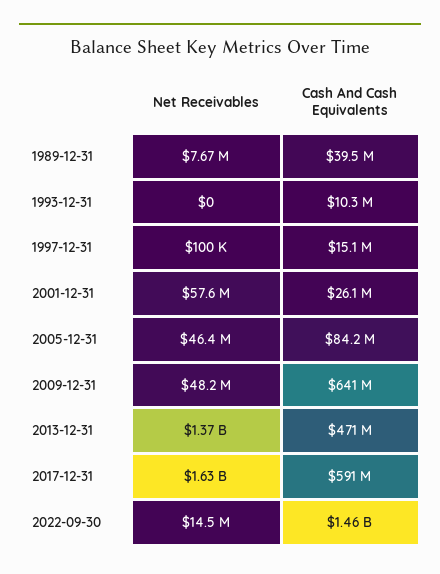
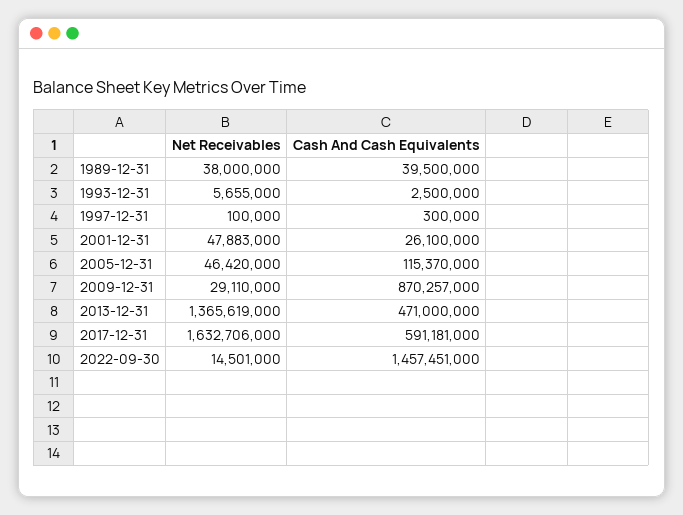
  {
    "Net Receivables": {
-     "1989-12-31": 7670000,
+     "1989-12-31": 38000000,
-     "1993-12-31": 0,
+     "1993-12-31": 5655000,
      "1997-12-31": 100000,
-     "2001-12-31": 57600000,
+     "2001-12-31": 47883000,
      "2005-12-31": 46420000,
-     "2009-12-31": 48200000,
+     "2009-12-31": 29110000,
      "2013-12-31": 1365619000,
      "2017-12-31": 1632706000,
      "2022-09-30": 14501000
    },
    "Cash And Cash Equivalents": {
      "1989-12-31": 39500000,
-     "1993-12-31": 10300000,
+     "1993-12-31": 2500000,
-     "1997-12-31": 15100000,
+     "1997-12-31": 300000,
      "2001-12-31": 26100000,
-     "2005-12-31": 84200000,
+     "2005-12-31": 115370000,
-     "2009-12-31": 641000000,
+     "2009-12-31": 870257000,
      "2013-12-31": 471000000,
      "2017-12-31": 591181000,
      "2022-09-30": 1457451000
    }
  }

